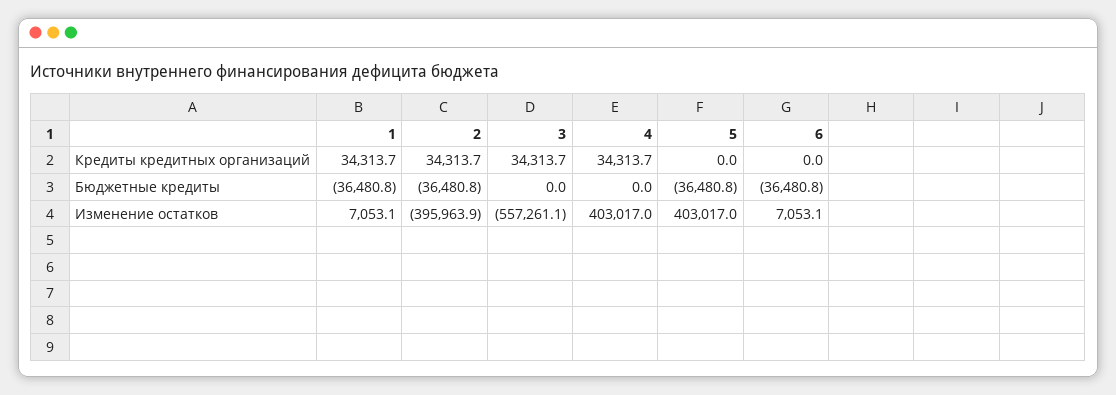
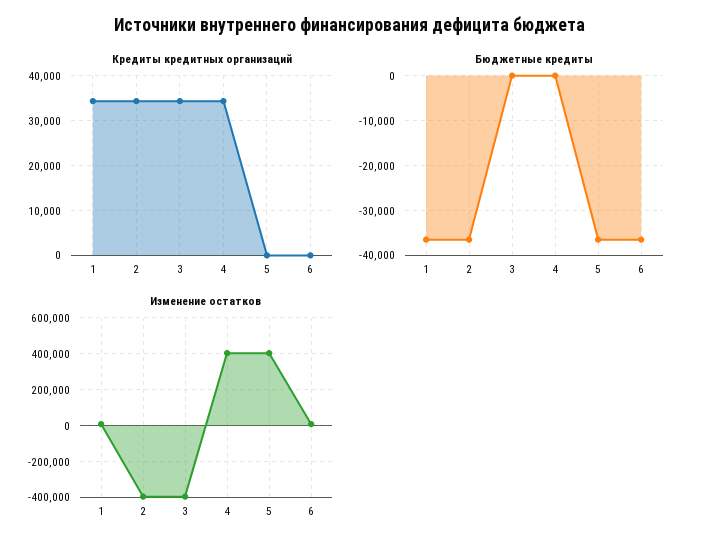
  {
    "Кредиты кредитных организаций": {
      "1": 34313.7,
      "2": 34313.7,
      "3": 34313.7,
      "4": 34313.7,
      "5": 0,
      "6": 0
    },
    "Бюджетные кредиты": {
      "1": -36480.8,
      "2": -36480.8,
      "3": 0,
      "4": 0,
      "5": -36480.8,
      "6": -36480.8
    },
    "Изменение остатков": {
      "1": 7053.1,
      "2": -395963.9,
-     "3": -557261.1,
+     "3": -400000,
      "4": 403017,
      "5": 403017,
      "6": 7053.1
    }
  }

